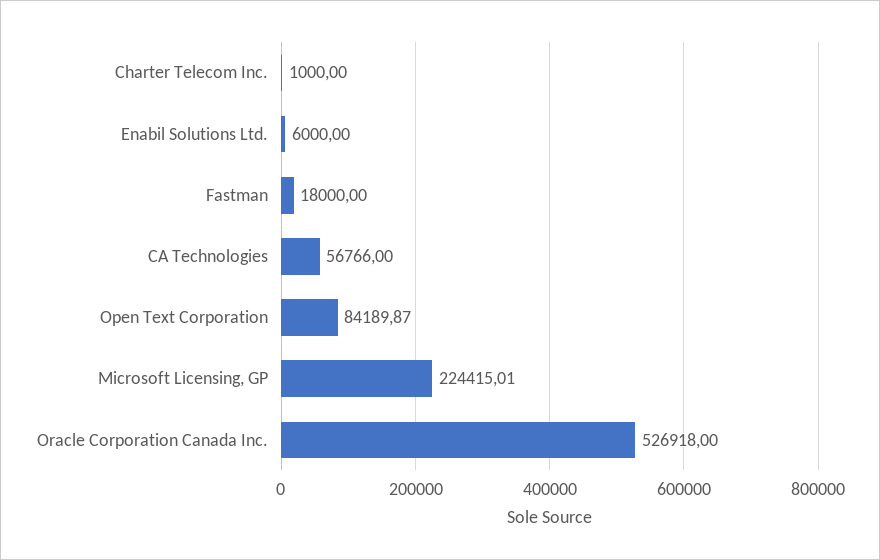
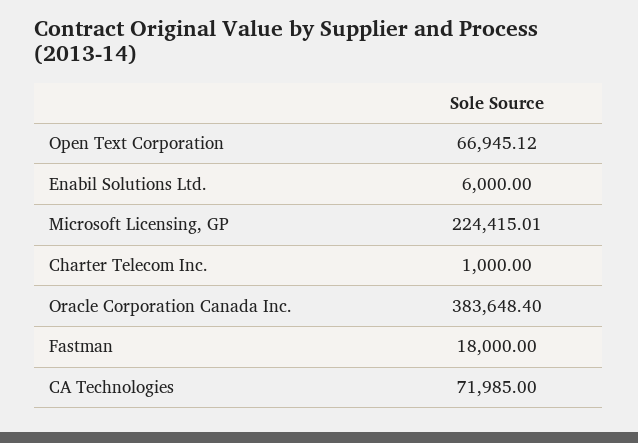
  {
    "Charter Telecom Inc.": 1000,
    "Enabil Solutions Ltd.": 6000,
    "Fastman": 18000,
-   "CA Technologies": 56766,
+   "CA Technologies": 71985,
-   "Open Text Corporation": 84189.87,
+   "Open Text Corporation": 66945.12,
    "Microsoft Licensing, GP": 224415.01,
-   "Oracle Corporation Canada Inc.": 526918
+   "Oracle Corporation Canada Inc.": 383648.4
  }

